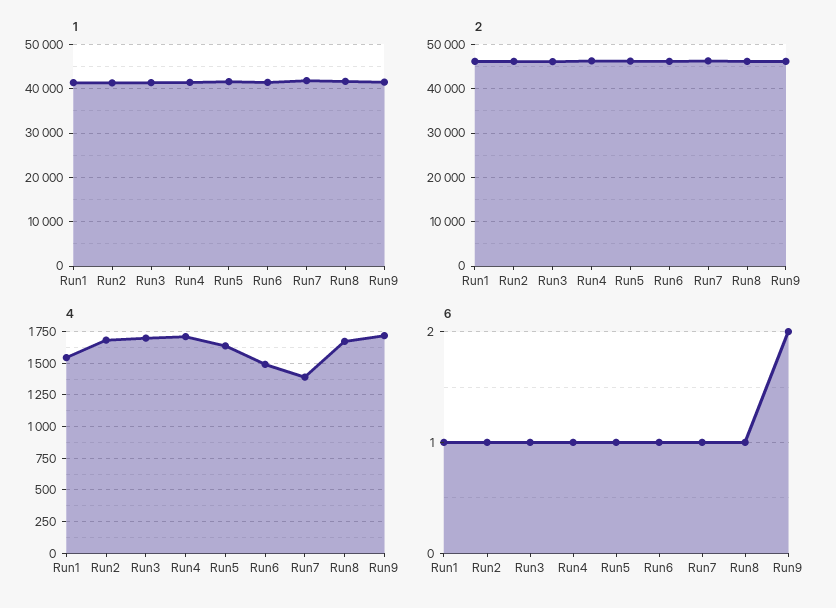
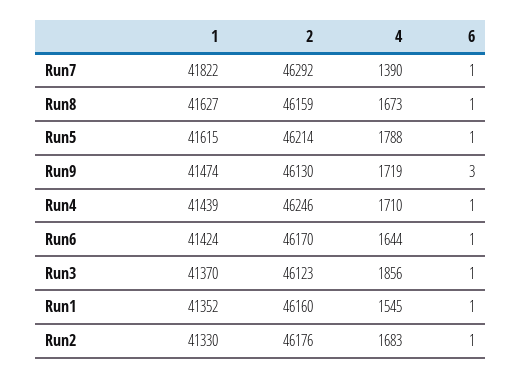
  {
    "1": {
      "Run1": 41352,
      "Run2": 41330,
      "Run3": 41370,
      "Run4": 41439,
      "Run5": 41615,
      "Run6": 41424,
      "Run7": 41822,
      "Run8": 41627,
      "Run9": 41474
    },
    "2": {
      "Run1": 46160,
      "Run2": 46176,
      "Run3": 46123,
      "Run4": 46246,
      "Run5": 46214,
      "Run6": 46170,
      "Run7": 46292,
      "Run8": 46159,
      "Run9": 46130
    },
    "4": {
      "Run1": 1545,
      "Run2": 1683,
-     "Run3": 1700,
+     "Run3": 1856,
      "Run4": 1710,
-     "Run5": 1650,
+     "Run5": 1788,
-     "Run6": 1500,
+     "Run6": 1644,
      "Run7": 1390,
      "Run8": 1673,
      "Run9": 1719
    },
    "6": {
      "Run1": 1,
      "Run2": 1,
      "Run3": 1,
      "Run4": 1,
      "Run5": 1,
      "Run6": 1,
      "Run7": 1,
      "Run8": 1,
-     "Run9": 2
+     "Run9": 3
    }
  }

